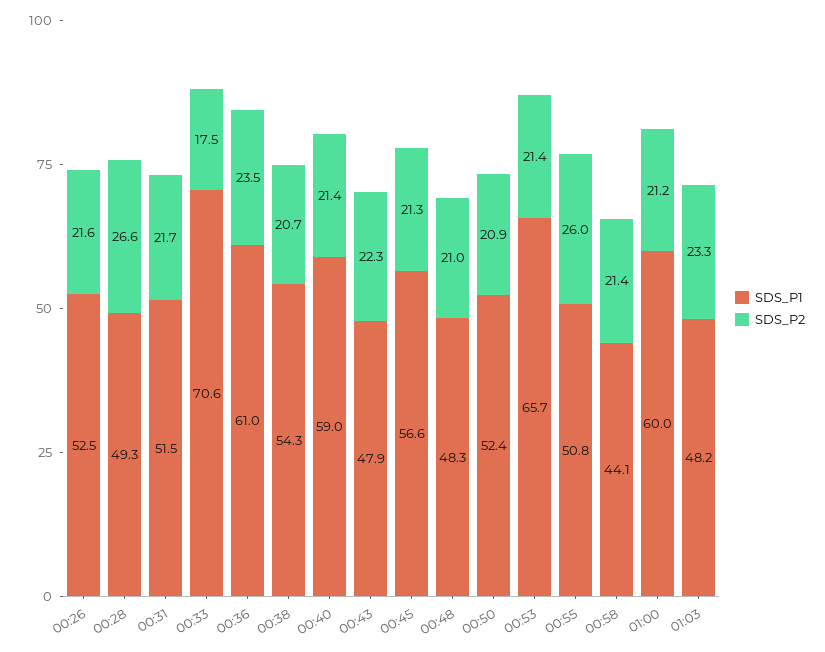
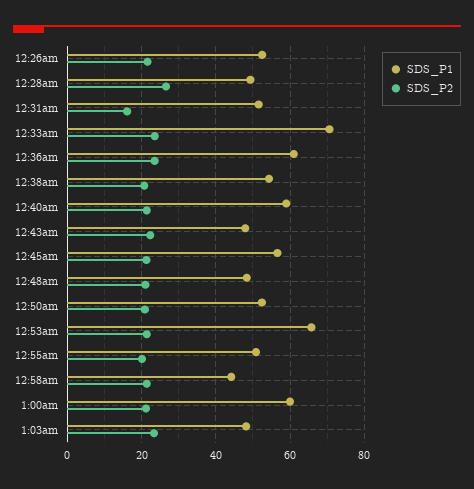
  {
    "SDS_P1": {
      "00:26": 52.5,
      "00:28": 49.3,
      "00:31": 51.5,
      "00:33": 70.6,
      "00:36": 61,
      "00:38": 54.3,
      "00:40": 59,
      "00:43": 47.9,
      "00:45": 56.6,
      "00:48": 48.3,
      "00:50": 52.4,
      "00:53": 65.7,
      "00:55": 50.8,
      "00:58": 44.1,
      "01:00": 60,
      "01:03": 48.2
    },
    "SDS_P2": {
      "00:26": 21.6,
      "00:28": 26.6,
-     "00:31": 21.7,
+     "00:31": 16,
-     "00:33": 17.5,
+     "00:33": 24,
      "00:36": 23.5,
      "00:38": 20.7,
      "00:40": 21.4,
      "00:43": 22.3,
      "00:45": 21.3,
      "00:48": 21,
      "00:50": 20.9,
      "00:53": 21.4,
-     "00:55": 26,
+     "00:55": 20,
      "00:58": 21.4,
      "01:00": 21.2,
      "01:03": 23.3
    }
  }

